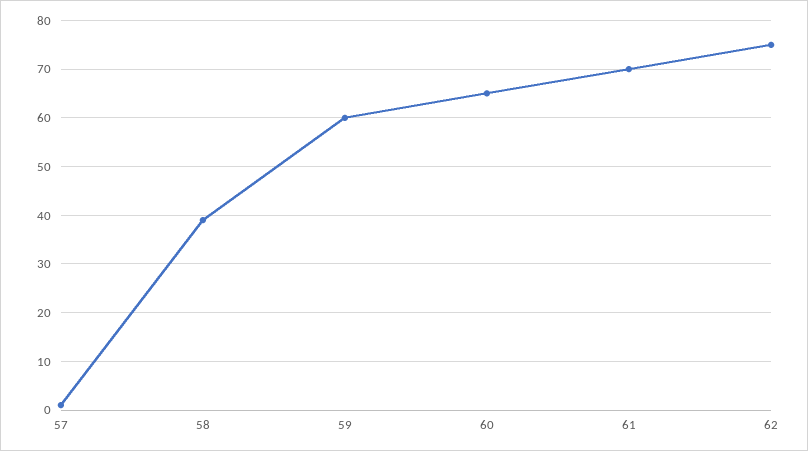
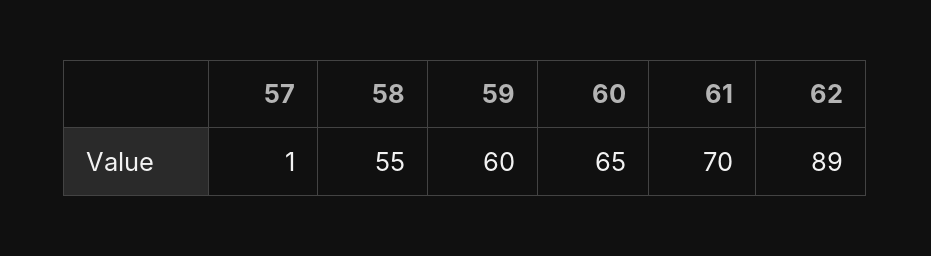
  {
    "57": 1,
-   "58": 40,
+   "58": 55,
    "59": 60,
    "60": 65,
    "61": 70,
-   "62": 75
+   "62": 89
  }

